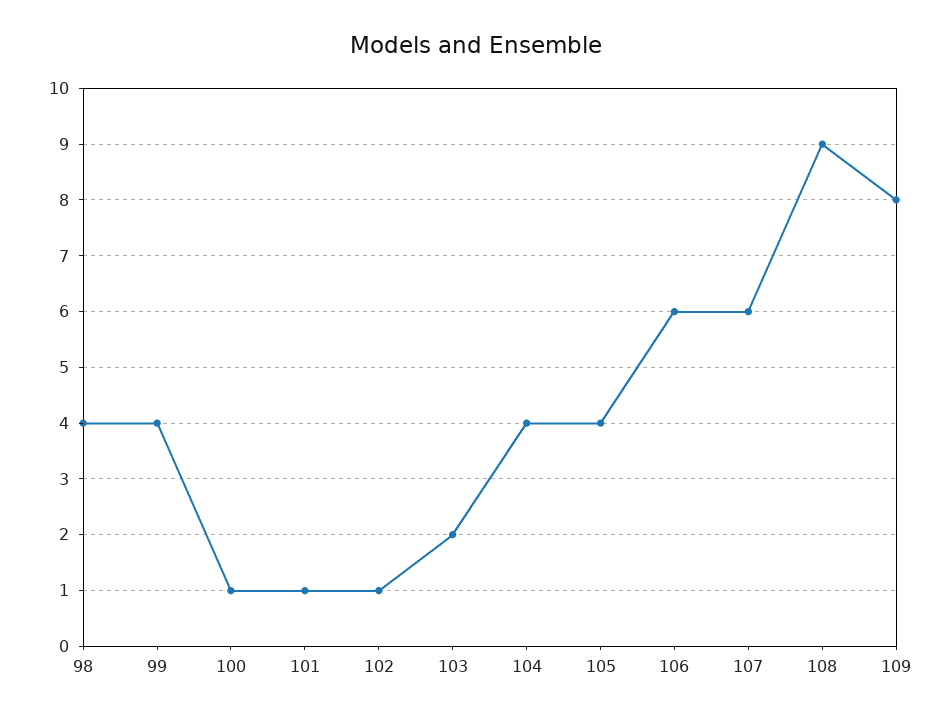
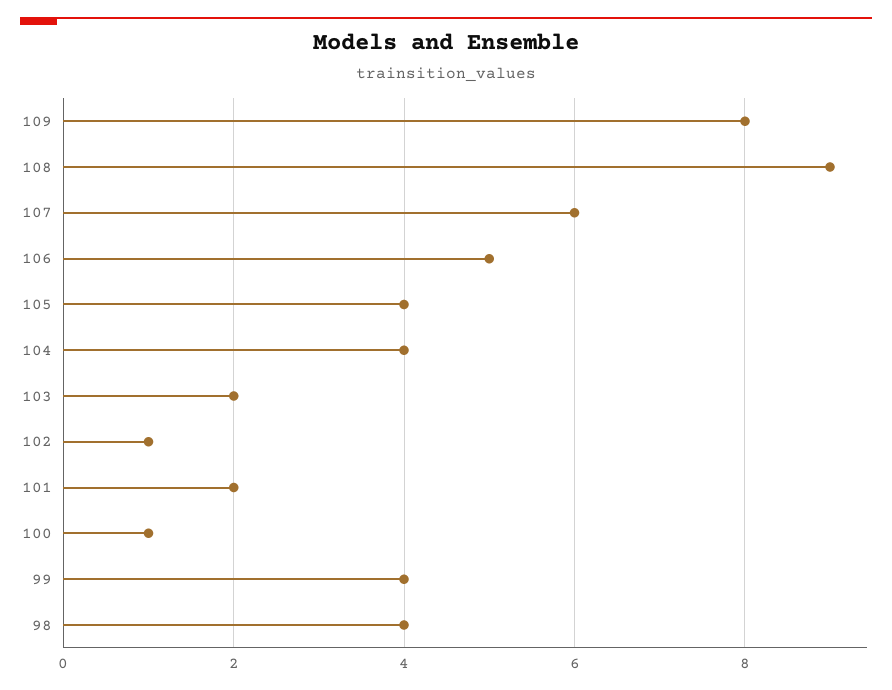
  {
    "98": 4,
    "99": 4,
    "100": 1,
-   "101": 1,
+   "101": 2,
    "102": 1,
    "103": 2,
    "104": 4,
    "105": 4,
-   "106": 6,
+   "106": 5,
    "107": 6,
    "108": 9,
    "109": 8
  }

